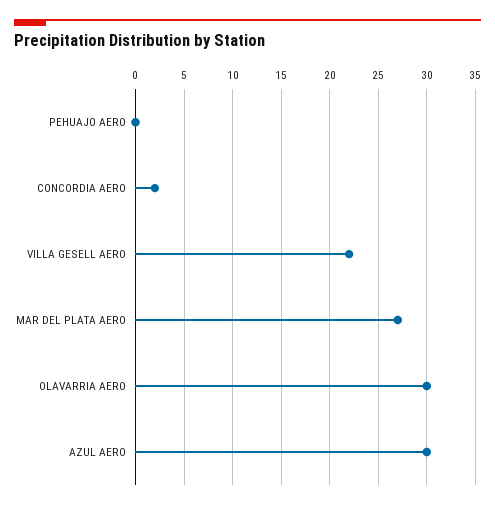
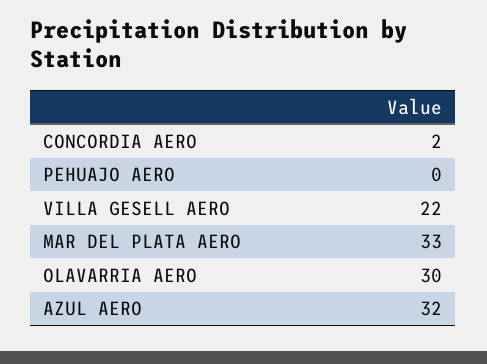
  {
    "PEHUAJO AERO": 0,
    "CONCORDIA AERO": 2,
    "VILLA GESELL AERO": 22,
-   "MAR DEL PLATA AERO": 27,
+   "MAR DEL PLATA AERO": 33,
    "OLAVARRIA AERO": 30,
-   "AZUL AERO": 30
+   "AZUL AERO": 32
  }

